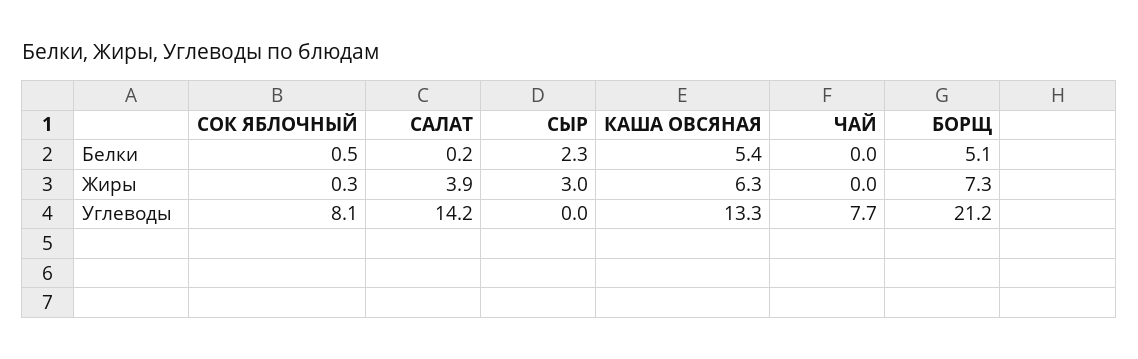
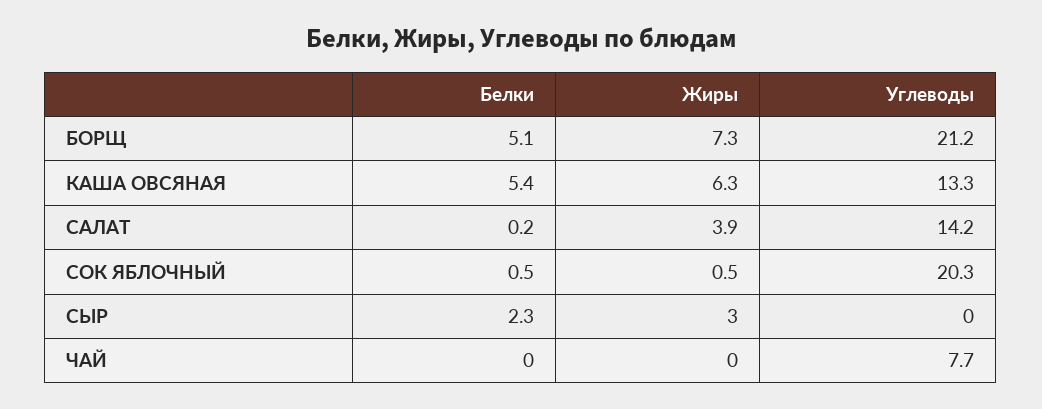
  {
    "СОК ЯБЛОЧНЫЙ": {
      "Белки": 0.5,
-     "Жиры": 0.3,
+     "Жиры": 0.5,
-     "Углеводы": 8.1
+     "Углеводы": 20.3
    },
    "САЛАТ": {
      "Белки": 0.2,
      "Жиры": 3.9,
      "Углеводы": 14.2
    },
    "СЫР": {
      "Белки": 2.3,
      "Жиры": 3,
      "Углеводы": 0
    },
    "КАША ОВСЯНАЯ": {
      "Белки": 5.4,
      "Жиры": 6.3,
      "Углеводы": 13.3
    },
    "ЧАЙ": {
      "Белки": 0,
      "Жиры": 0,
      "Углеводы": 7.7
    },
    "БОРЩ": {
      "Белки": 5.1,
      "Жиры": 7.3,
      "Углеводы": 21.2
    }
  }

